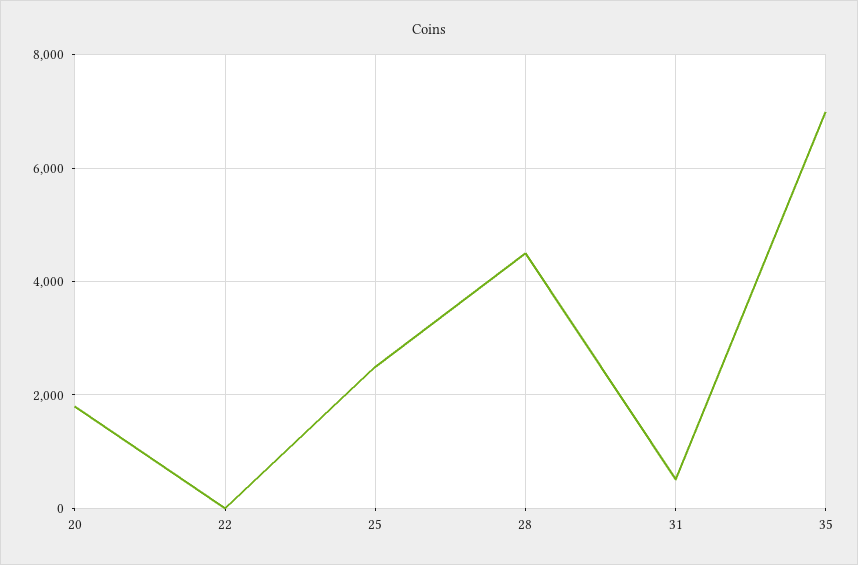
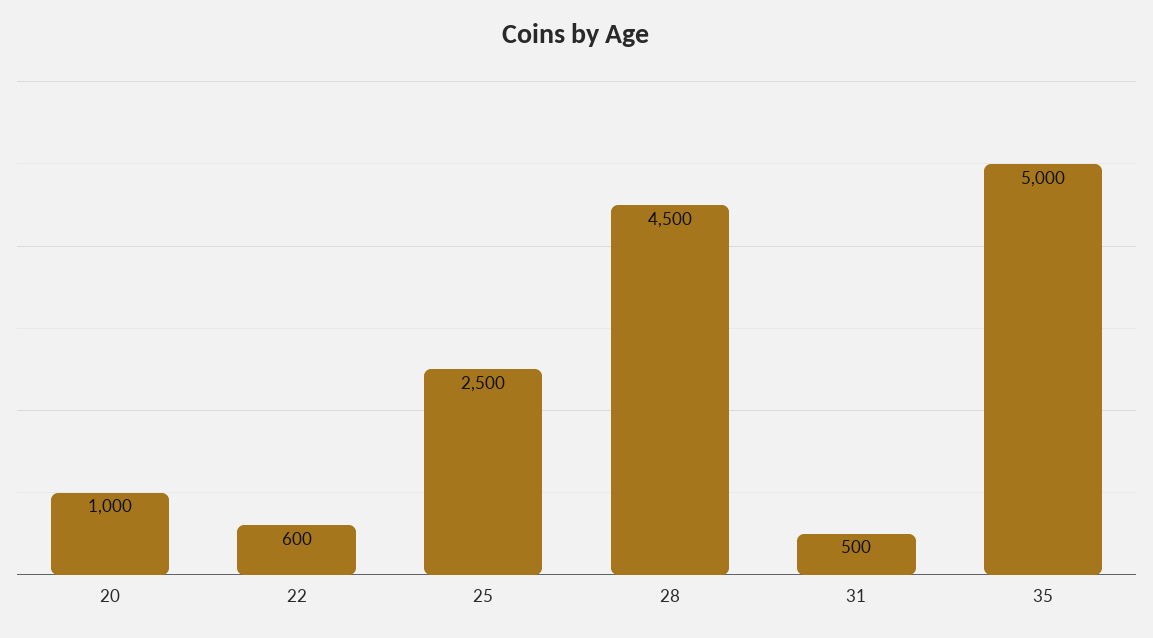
  {
-   "20": 1800,
+   "20": 1000,
-   "22": 0,
+   "22": 600,
    "25": 2500,
    "28": 4500,
    "31": 500,
-   "35": 7000
+   "35": 5000
  }

